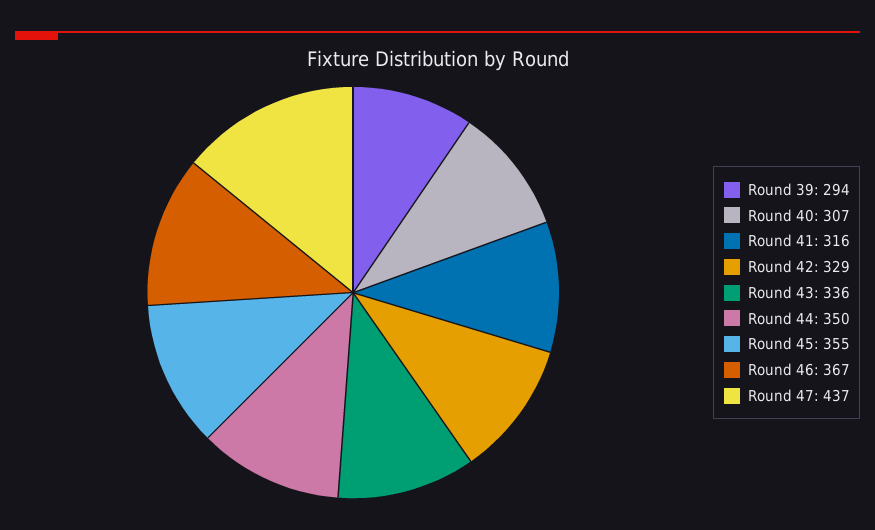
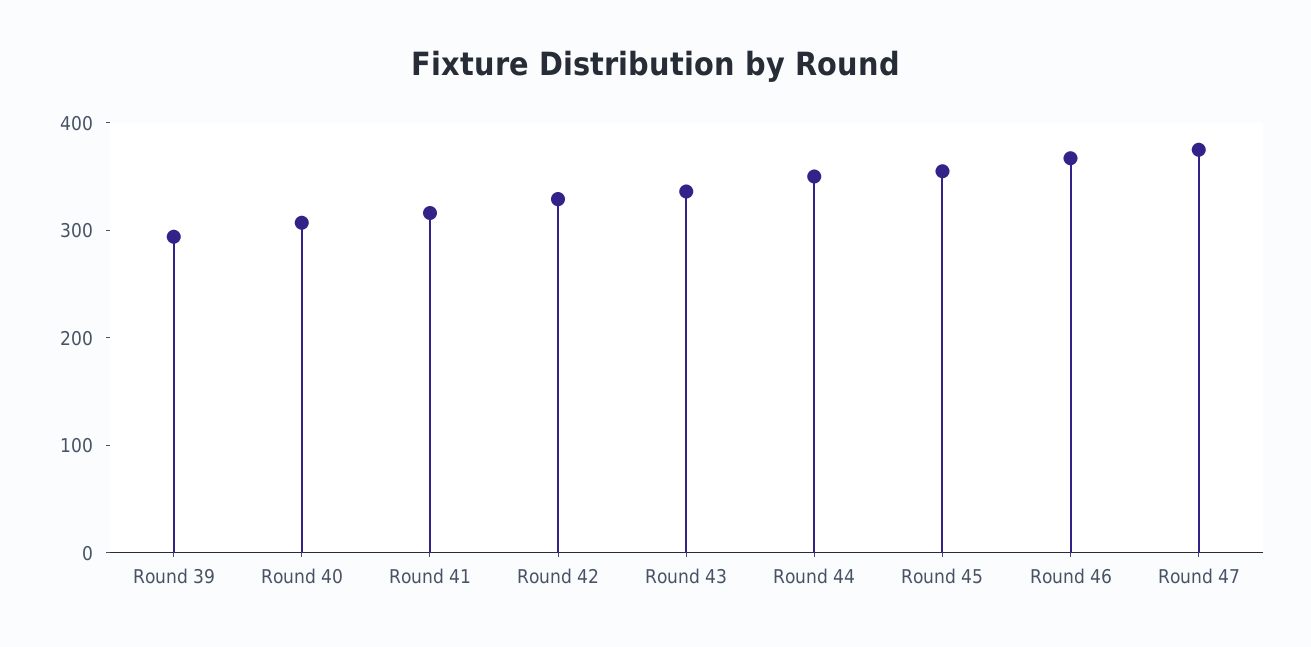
  {
    "Round 39": 294,
    "Round 40": 307,
    "Round 41": 316,
    "Round 42": 329,
    "Round 43": 336,
    "Round 44": 350,
    "Round 45": 355,
    "Round 46": 367,
-   "Round 47": 437
+   "Round 47": 380
  }

